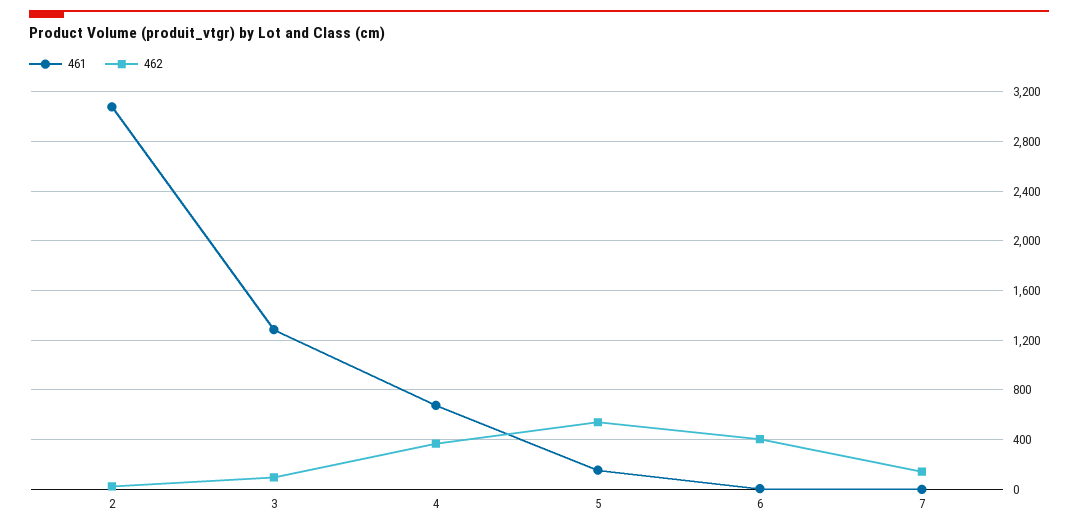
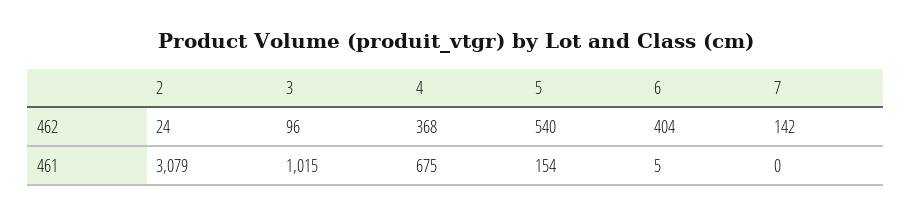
  {
    "461": {
      "2": 3079,
-     "3": 1300,
+     "3": 1015,
      "4": 675,
      "5": 154,
      "6": 5,
      "7": 0
    },
    "462": {
      "2": 24,
      "3": 96,
      "4": 368,
      "5": 540,
      "6": 404,
      "7": 142
    }
  }

